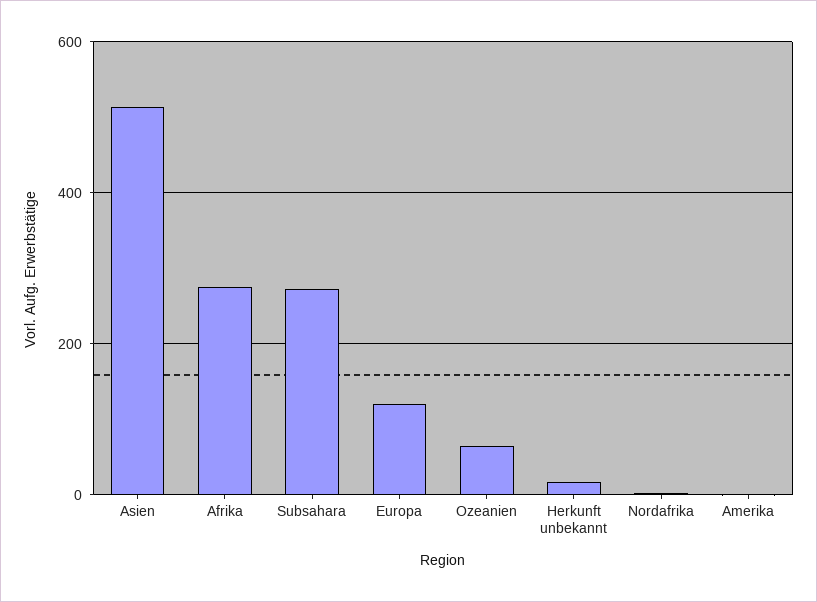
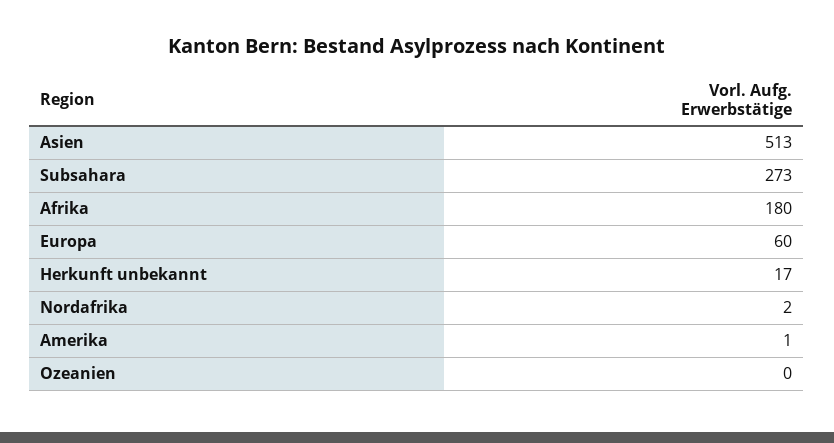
  {
    "Asien": 513,
-   "Afrika": 280,
+   "Afrika": 180,
    "Subsahara": 273,
-   "Europa": 120,
+   "Europa": 60,
-   "Ozeanien": 60,
+   "Ozeanien": 0,
    "Herkunft unbekannt": 17,
    "Nordafrika": 2,
    "Amerika": 1
  }

